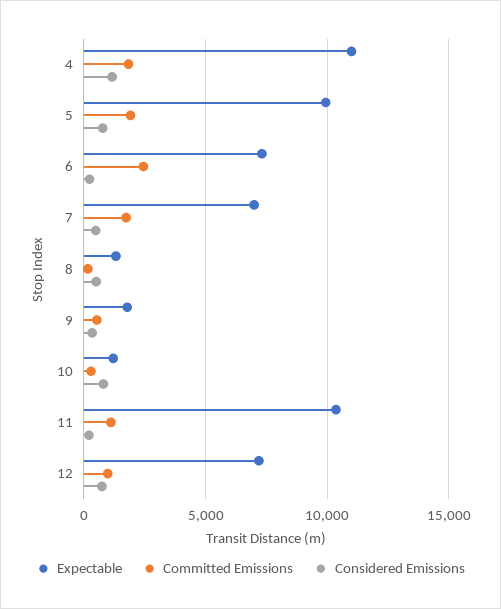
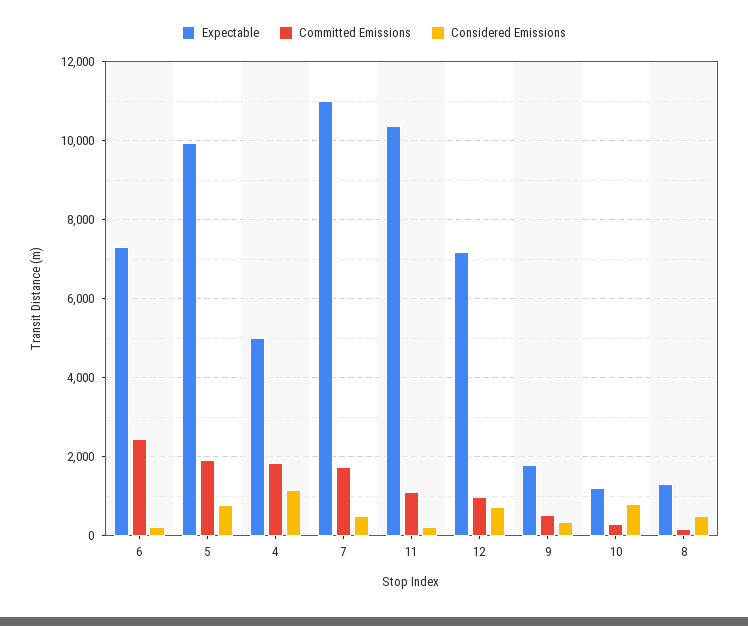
  {
    "Expectable": {
-     "4": 11000,
+     "4": 5000,
      "5": 10000,
      "6": 7400,
-     "7": 7000,
+     "7": 11000,
      "8": 1400,
      "9": 1800,
      "10": 1200,
      "11": 10400,
      "12": 7200
    },
    "Committed Emissions": {
      "4": 1800,
      "5": 2000,
      "6": 2400,
      "7": 1800,
      "8": 200,
      "9": 600,
      "10": 200,
      "11": 1200,
      "12": 1000
    },
    "Considered Emissions": {
      "4": 1200,
      "5": 800,
      "6": 200,
      "7": 400,
      "8": 600,
      "9": 400,
      "10": 800,
      "11": 200,
      "12": 800
    }
  }

